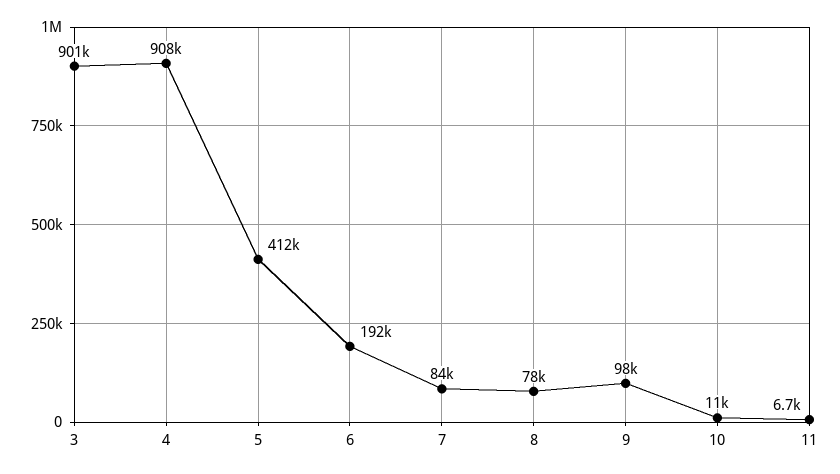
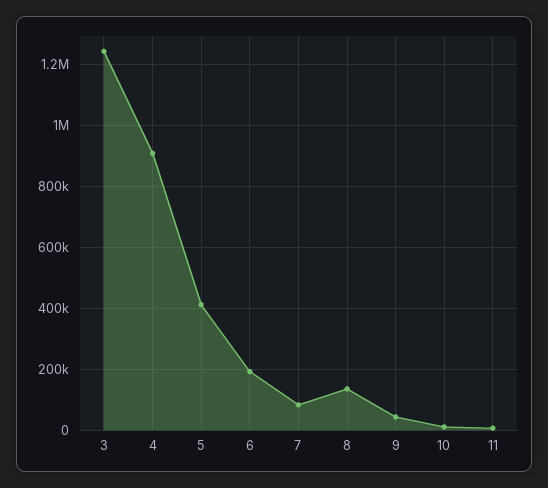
  {
-   "3": 901000,
+   "3": 1240000,
    "4": 908000,
    "5": 412000,
    "6": 192000,
    "7": 84000,
-   "8": 78000,
+   "8": 140000,
-   "9": 98000,
+   "9": 40000,
    "10": 11000,
    "11": 6700
  }

